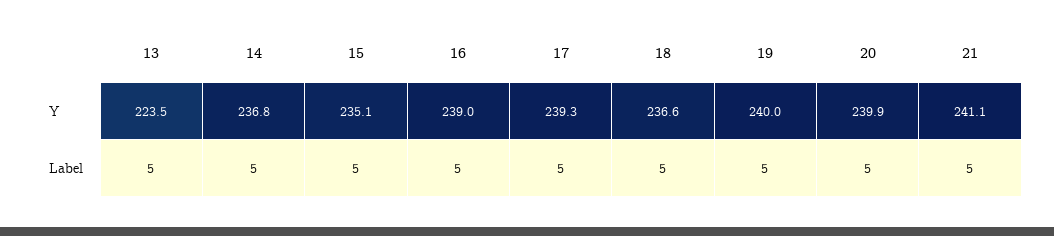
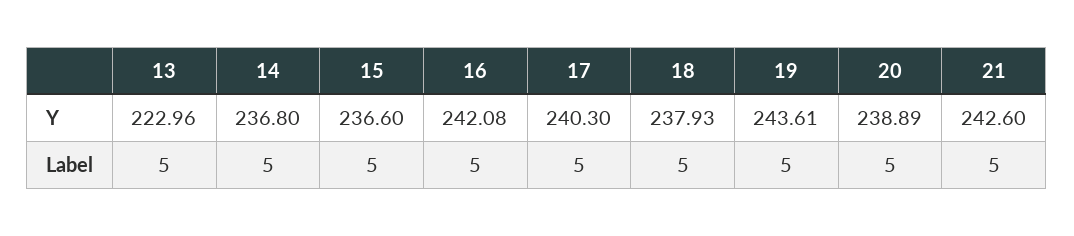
  {
    "13": {
-     "Y": 223.5,
+     "Y": 222.96,
      "Label": 5
    },
    "14": {
      "Y": 236.8,
      "Label": 5
    },
    "15": {
-     "Y": 235.1,
+     "Y": 236.6,
      "Label": 5
    },
    "16": {
-     "Y": 239,
+     "Y": 242.08,
      "Label": 5
    },
    "17": {
-     "Y": 239.3,
+     "Y": 240.3,
      "Label": 5
    },
    "18": {
-     "Y": 236.6,
+     "Y": 237.93,
      "Label": 5
    },
    "19": {
-     "Y": 240,
+     "Y": 243.61,
      "Label": 5
    },
    "20": {
-     "Y": 239.9,
+     "Y": 238.89,
      "Label": 5
    },
    "21": {
-     "Y": 241.1,
+     "Y": 242.6,
      "Label": 5
    }
  }

